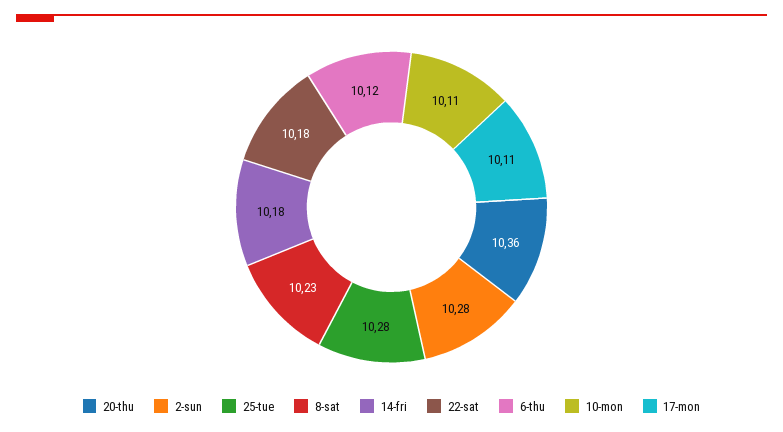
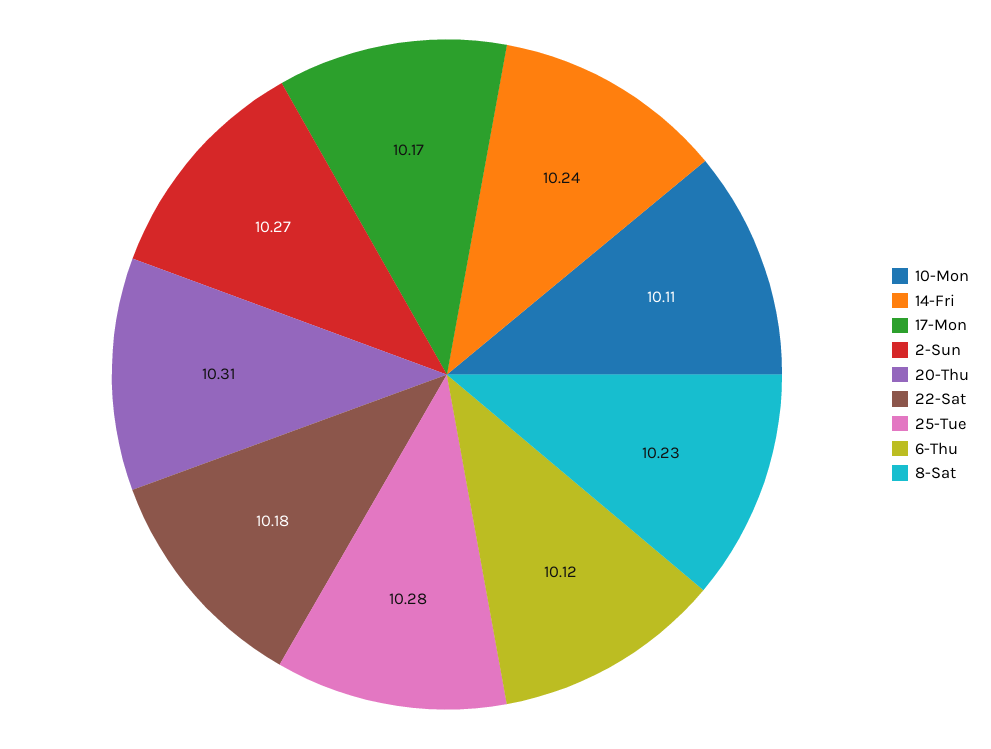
  {
-   "20-thu": 10.36,
+   "20-thu": 10.31,
-   "2-sun": 10.28,
+   "2-sun": 10.27,
    "25-tue": 10.28,
    "8-sat": 10.23,
-   "14-fri": 10.18,
+   "14-fri": 10.24,
    "22-sat": 10.18,
    "6-thu": 10.12,
    "10-mon": 10.11,
-   "17-mon": 10.11
+   "17-mon": 10.17
  }

